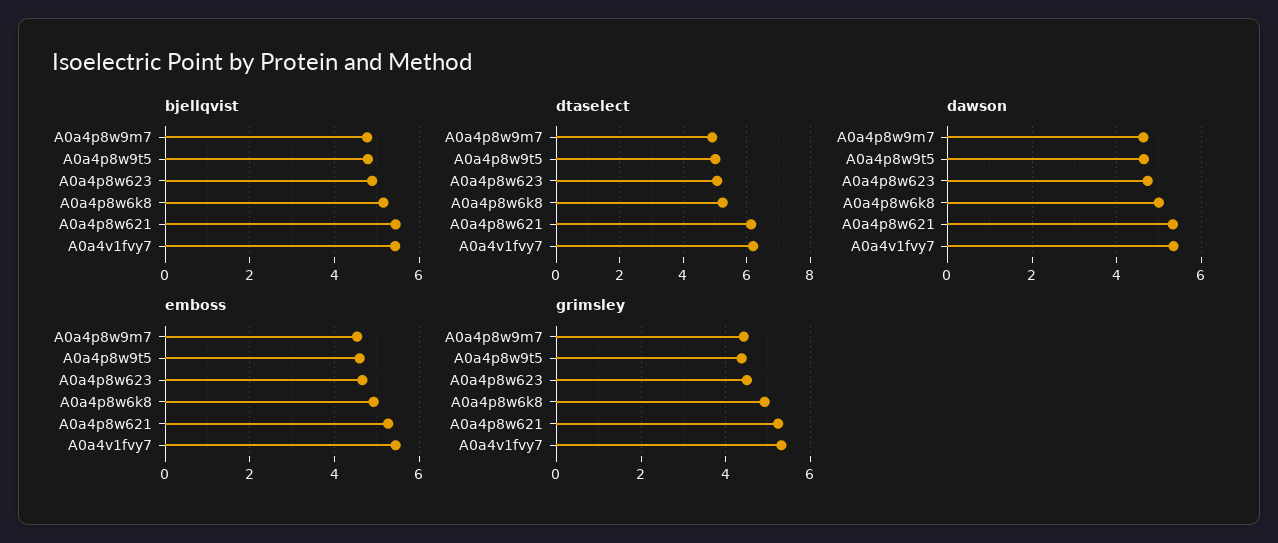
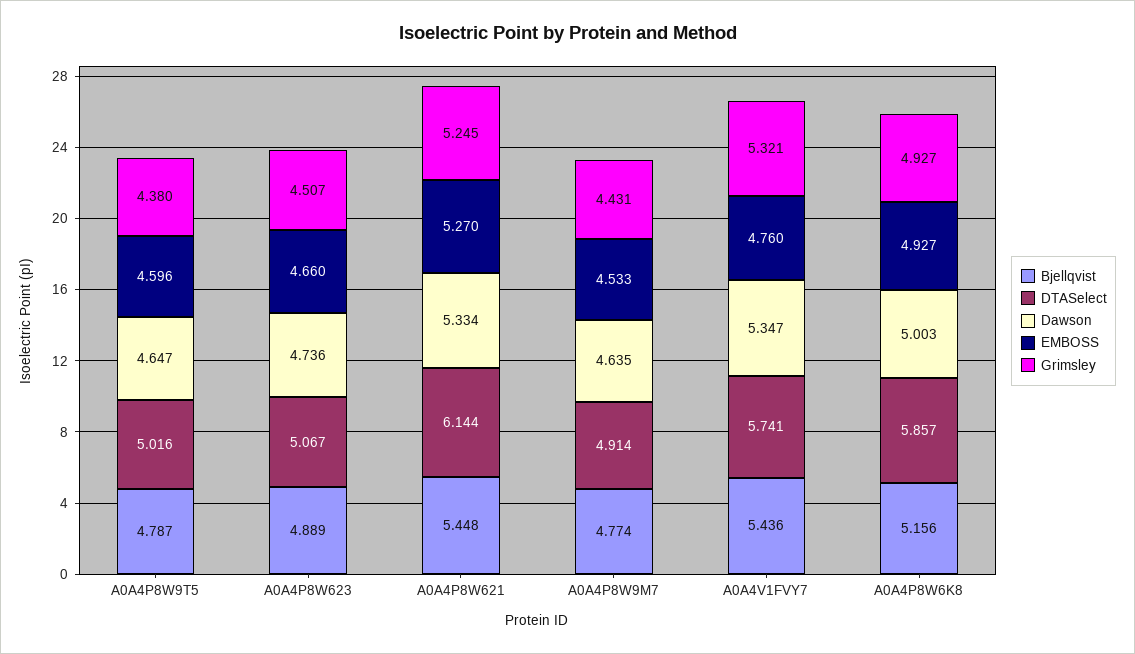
  {
    "bjellqvist": {
      "A0a4p8w9m7": 4.774,
      "A0a4p8w9t5": 4.787,
      "A0a4p8w623": 4.889,
      "A0a4p8w6k8": 5.156,
      "A0a4p8w621": 5.448,
      "A0a4v1fvy7": 5.436
    },
    "dtaselect": {
      "A0a4p8w9m7": 4.914,
      "A0a4p8w9t5": 5.016,
      "A0a4p8w623": 5.067,
-     "A0a4p8w6k8": 5.2,
+     "A0a4p8w6k8": 5.857,
      "A0a4p8w621": 6.144,
-     "A0a4v1fvy7": 6.2
+     "A0a4v1fvy7": 5.741
    },
    "dawson": {
      "A0a4p8w9m7": 4.635,
      "A0a4p8w9t5": 4.647,
      "A0a4p8w623": 4.736,
      "A0a4p8w6k8": 5.003,
      "A0a4p8w621": 5.334,
      "A0a4v1fvy7": 5.347
    },
    "emboss": {
      "A0a4p8w9m7": 4.533,
      "A0a4p8w9t5": 4.596,
      "A0a4p8w623": 4.66,
      "A0a4p8w6k8": 4.927,
      "A0a4p8w621": 5.27,
-     "A0a4v1fvy7": 5.4
+     "A0a4v1fvy7": 4.76
    },
    "grimsley": {
      "A0a4p8w9m7": 4.431,
      "A0a4p8w9t5": 4.38,
      "A0a4p8w623": 4.507,
      "A0a4p8w6k8": 4.927,
      "A0a4p8w621": 5.245,
      "A0a4v1fvy7": 5.321
    }
  }

